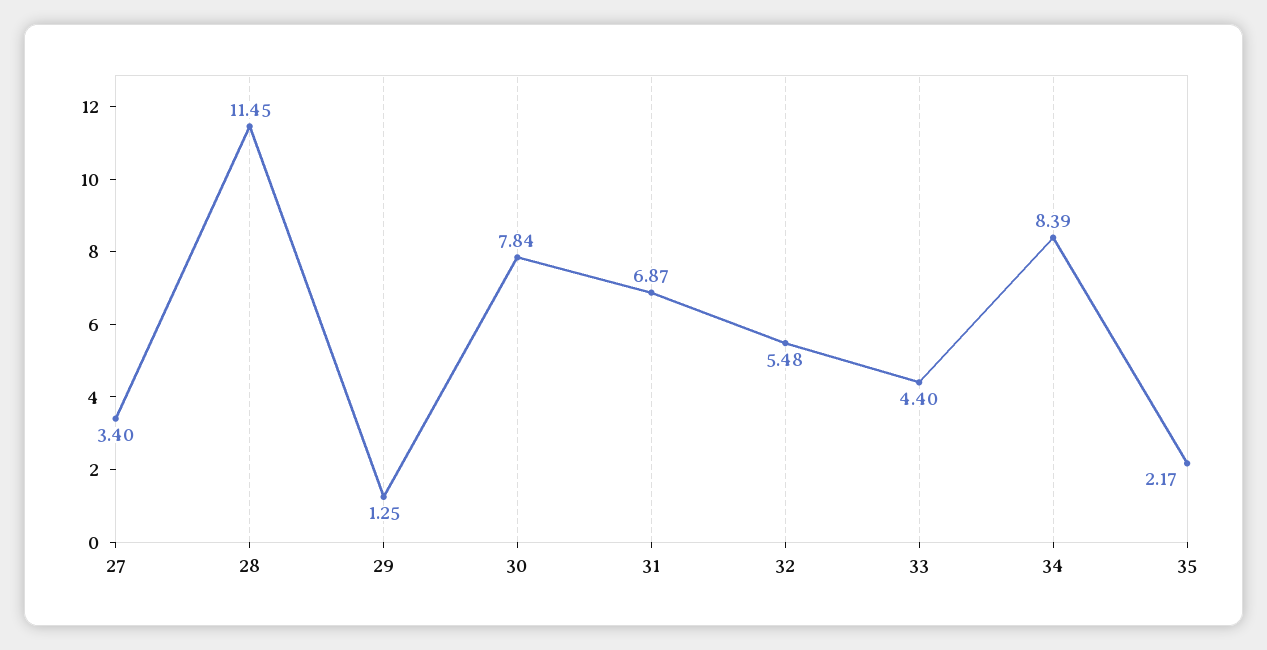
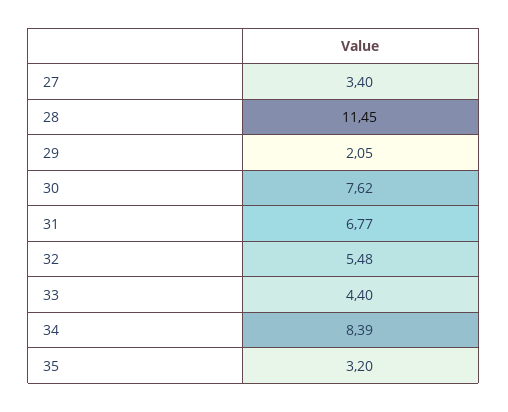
  {
    "27": 3.4,
    "28": 11.45,
-   "29": 1.25,
+   "29": 2.05,
-   "30": 7.84,
+   "30": 7.62,
-   "31": 6.87,
+   "31": 6.77,
    "32": 5.48,
    "33": 4.4,
    "34": 8.39,
-   "35": 2.17
+   "35": 3.2
  }

